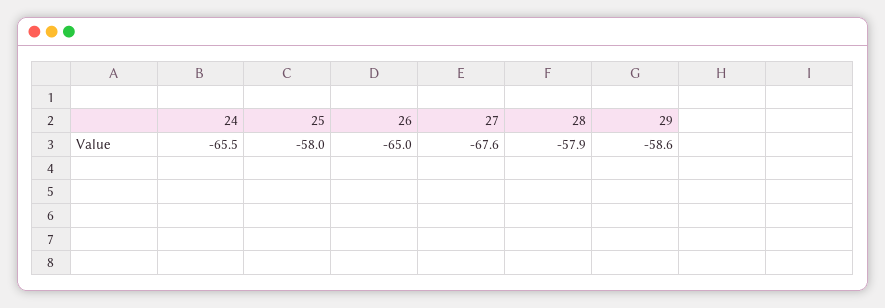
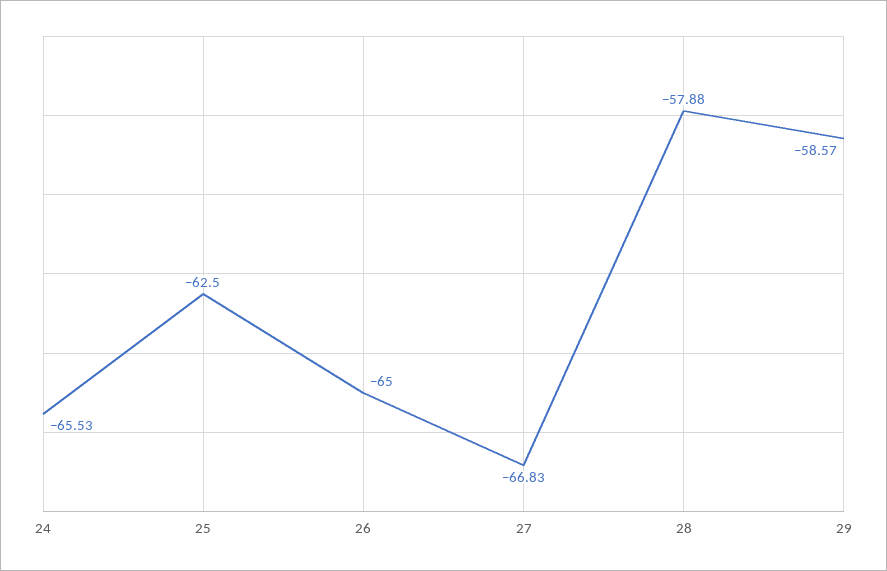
  {
    "24": -65.53,
-   "25": -58,
+   "25": -62.5,
    "26": -65,
-   "27": -67.6,
+   "27": -66.83,
    "28": -57.88,
    "29": -58.57
  }

